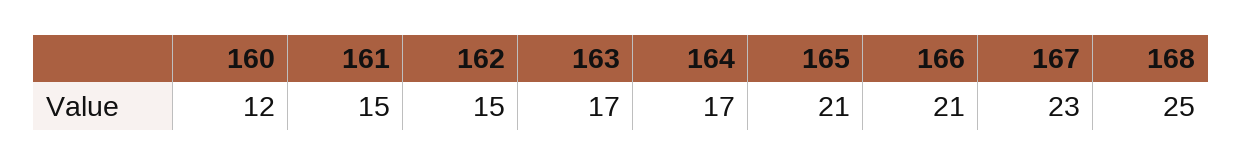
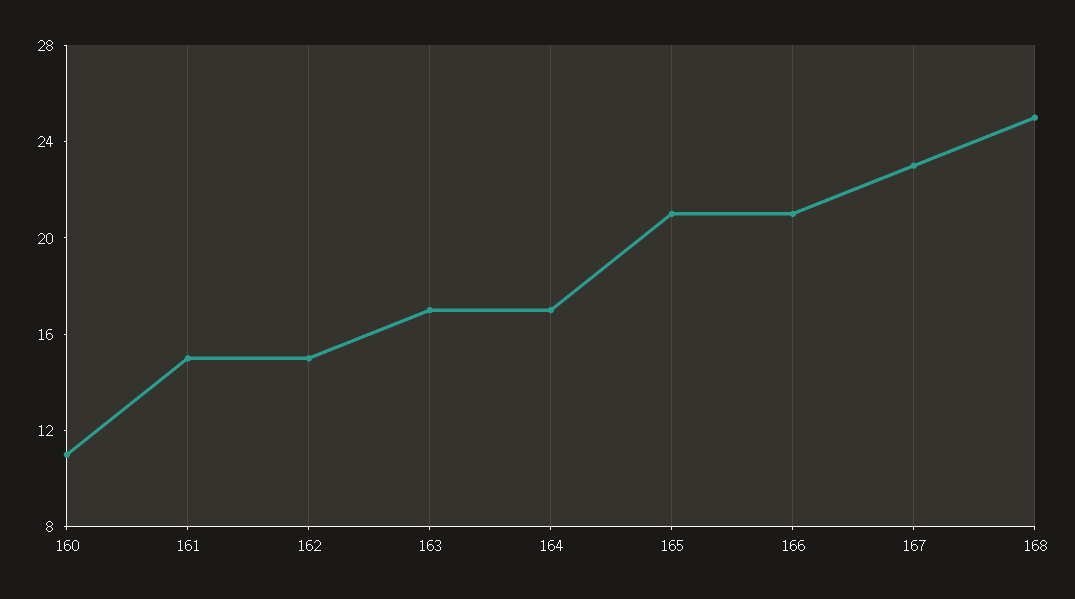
  {
-   "160": 12,
+   "160": 11,
    "161": 15,
    "162": 15,
    "163": 17,
    "164": 17,
    "165": 21,
    "166": 21,
    "167": 23,
    "168": 25
  }

